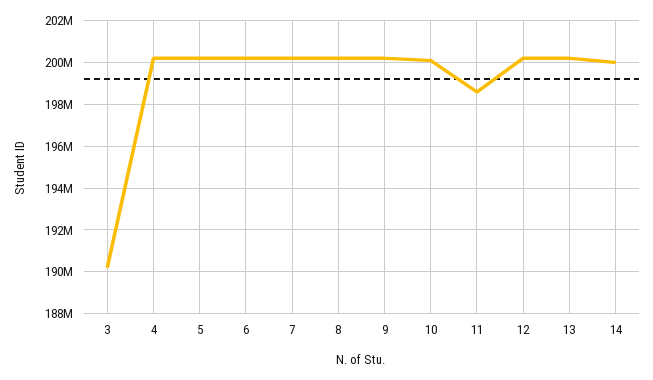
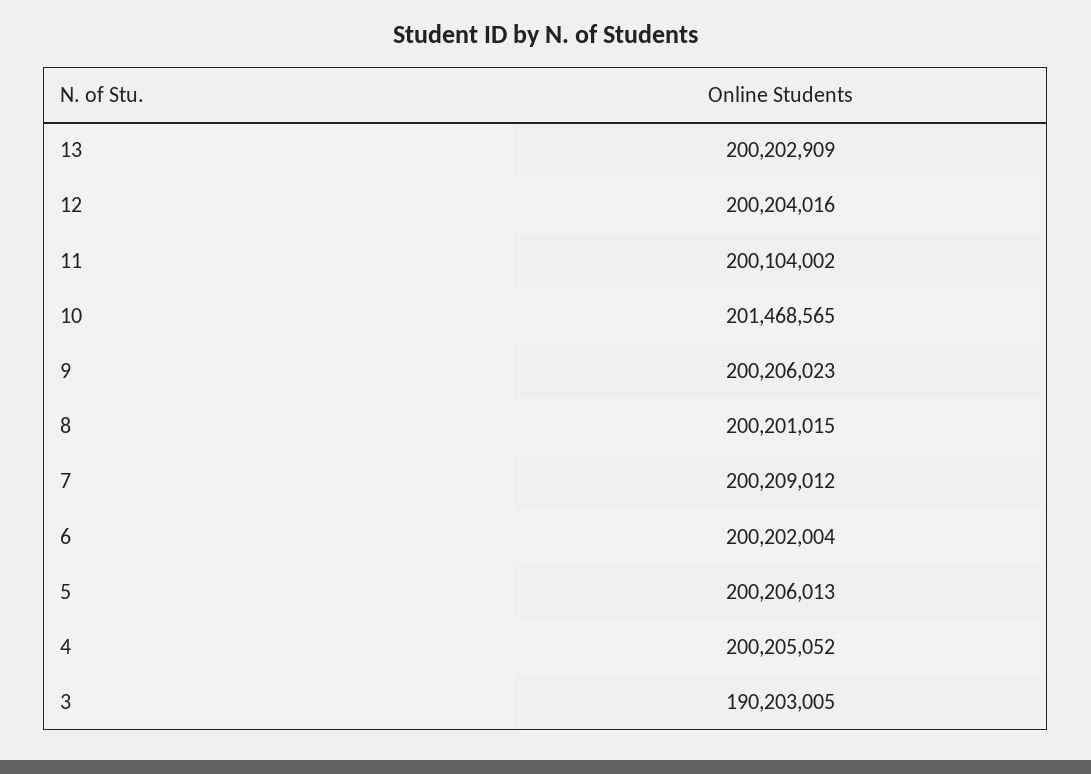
  {
    "3": 190203005,
    "4": 200205052,
    "5": 200206013,
    "6": 200202004,
    "7": 200209012,
    "8": 200201015,
    "9": 200206023,
-   "10": 200000000,
+   "10": 201468565,
-   "11": 198500000,
+   "11": 200104002,
    "12": 200204016,
-   "13": 200202909,
+   "13": 200202909
-   "14": 200000000
  }

